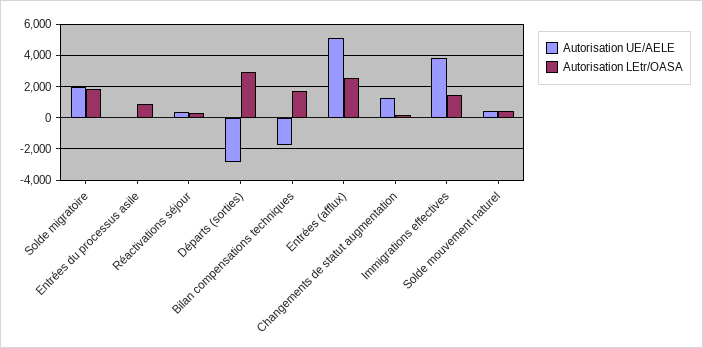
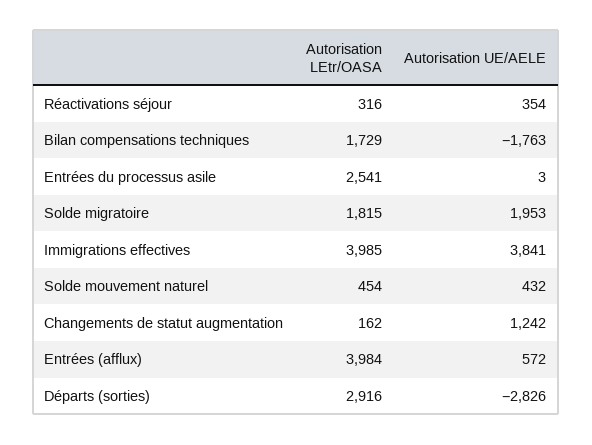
  {
    "Autorisation UE/AELE": {
      "Solde migratoire": 1953,
      "Entrées du processus asile": 3,
      "Réactivations séjour": 354,
      "Départs (sorties)": -2826,
      "Bilan compensations techniques": -1763,
-     "Entrées (afflux)": 5000,
+     "Entrées (afflux)": 572,
      "Changements de statut augmentation": 1242,
      "Immigrations effectives": 3841,
      "Solde mouvement naturel": 432
    },
    "Autorisation LEtr/OASA": {
      "Solde migratoire": 1815,
-     "Entrées du processus asile": 1000,
+     "Entrées du processus asile": 2541,
      "Réactivations séjour": 316,
      "Départs (sorties)": 2916,
      "Bilan compensations techniques": 1729,
-     "Entrées (afflux)": 2500,
+     "Entrées (afflux)": 3984,
      "Changements de statut augmentation": 162,
-     "Immigrations effectives": 1500,
+     "Immigrations effectives": 3985,
      "Solde mouvement naturel": 454
    }
  }

